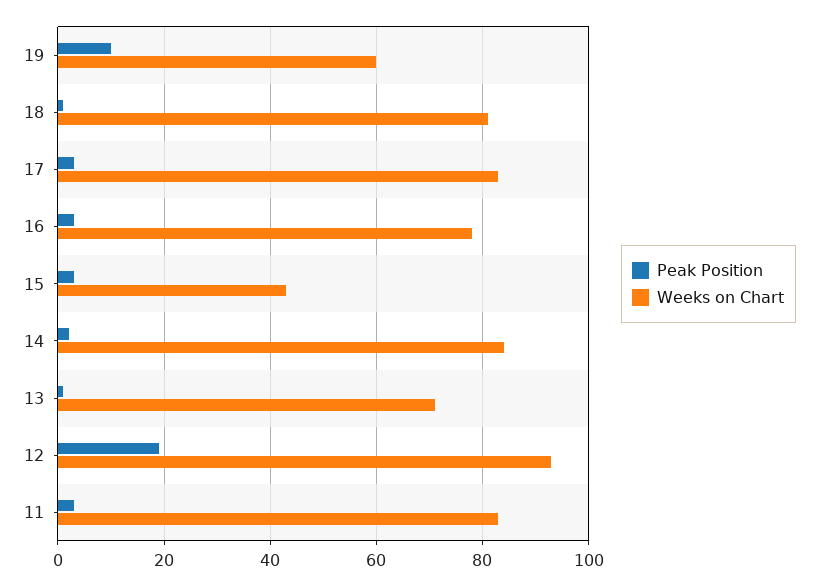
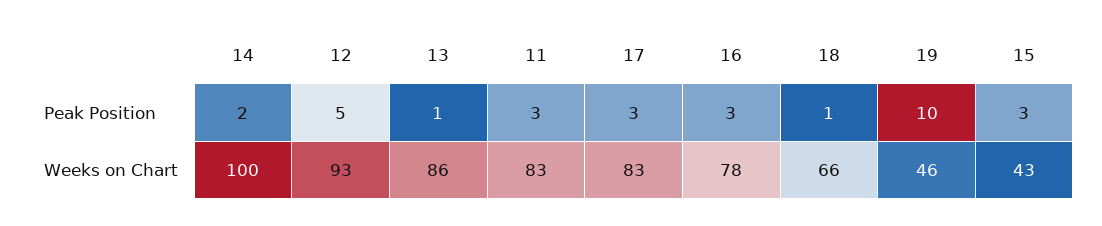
  {
    "Peak Position": {
      "19": 10,
      "18": 1,
      "17": 3,
      "16": 3,
      "15": 3,
      "14": 2,
      "13": 1,
-     "12": 20,
+     "12": 5,
      "11": 3
    },
    "Weeks on Chart": {
-     "19": 60,
+     "19": 46,
-     "18": 80,
+     "18": 66,
      "17": 83,
      "16": 78,
      "15": 43,
-     "14": 85,
+     "14": 100,
-     "13": 70,
+     "13": 86,
      "12": 93,
      "11": 83
    }
  }

